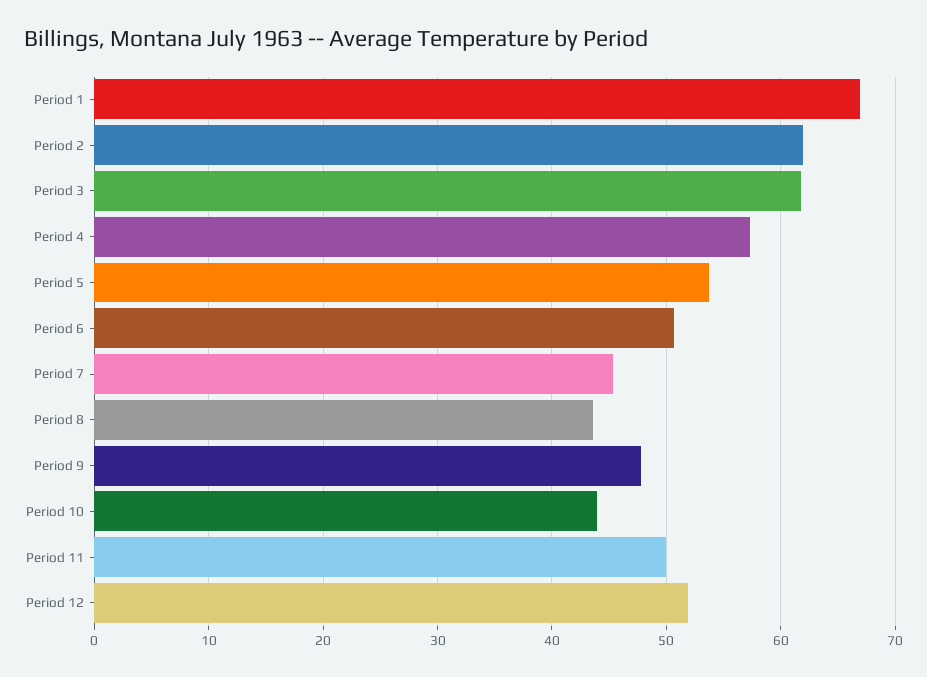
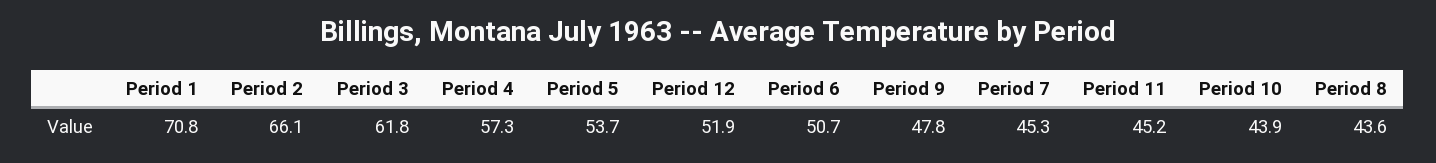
  {
-   "Period 1": 67,
+   "Period 1": 70.8,
-   "Period 2": 62,
+   "Period 2": 66.1,
    "Period 3": 61.8,
    "Period 4": 57.3,
    "Period 5": 53.7,
    "Period 6": 50.7,
    "Period 7": 45.3,
    "Period 8": 43.6,
    "Period 9": 47.8,
    "Period 10": 43.9,
-   "Period 11": 50,
+   "Period 11": 45.2,
    "Period 12": 51.9
  }

